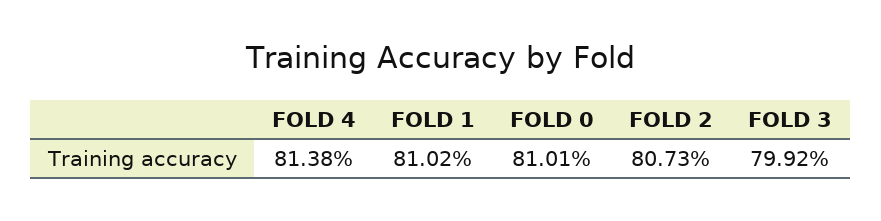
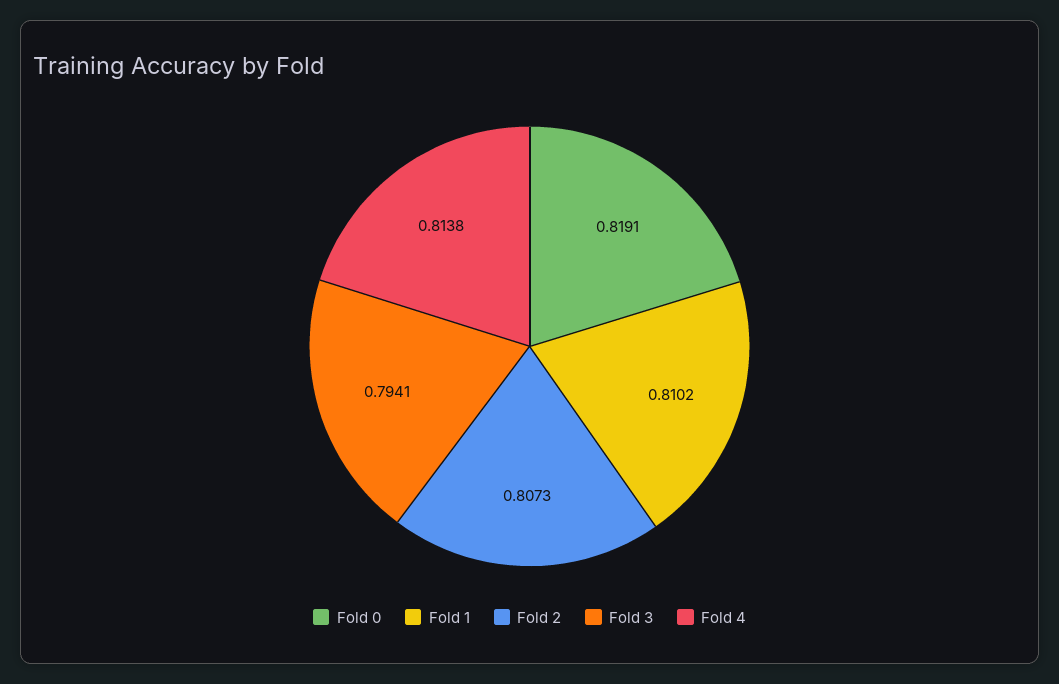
  {
    "FOLD 4": 0.8138,
    "FOLD 1": 0.8102,
-   "FOLD 0": 0.8101,
+   "FOLD 0": 0.8191,
    "FOLD 2": 0.8073,
-   "FOLD 3": 0.7992
+   "FOLD 3": 0.7941
  }

